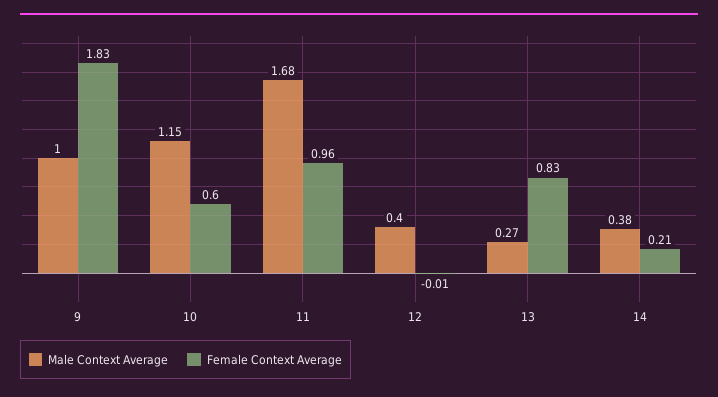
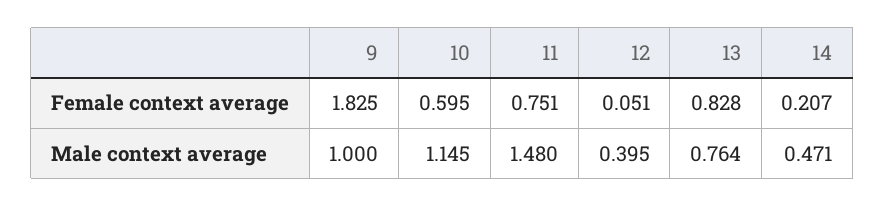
  {
    "Male Context Average": {
      "9": 1,
      "10": 1.145,
-     "11": 1.68,
+     "11": 1.48,
      "12": 0.395,
-     "13": 0.27,
+     "13": 0.764,
-     "14": 0.38
+     "14": 0.471
    },
    "Female Context Average": {
      "9": 1.825,
      "10": 0.595,
-     "11": 0.96,
+     "11": 0.751,
-     "12": -0.01,
+     "12": 0.051,
      "13": 0.828,
      "14": 0.207
    }
  }

